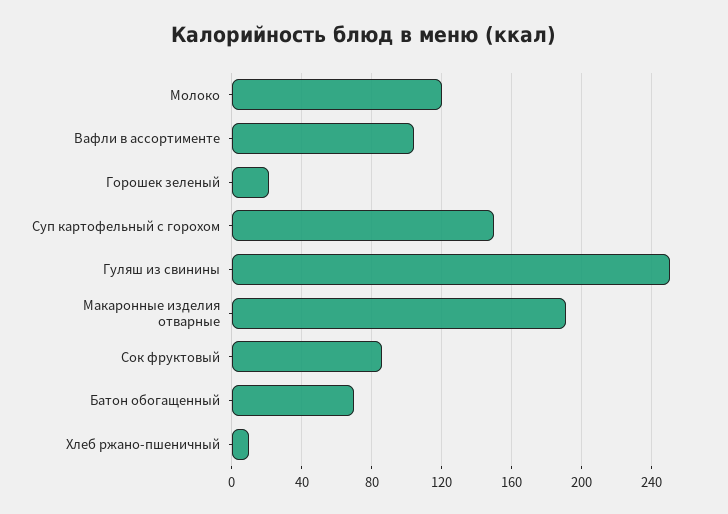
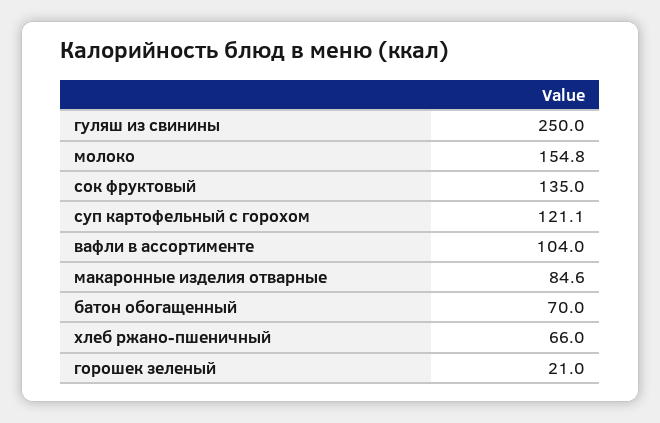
  {
-   "Молоко": 120,
+   "Молоко": 154.8,
    "Вафли в ассортименте": 104,
    "Горошек зеленый": 21,
-   "Суп картофельный с горохом": 150,
+   "Суп картофельный с горохом": 121.1,
    "Гуляш из свинины": 250,
-   "Макаронные изделия отварные": 190,
+   "Макаронные изделия отварные": 84.6,
-   "Сок фруктовый": 85,
+   "Сок фруктовый": 135,
    "Батон обогащенный": 70,
-   "Хлеб ржано-пшеничный": 10
+   "Хлеб ржано-пшеничный": 66
  }

